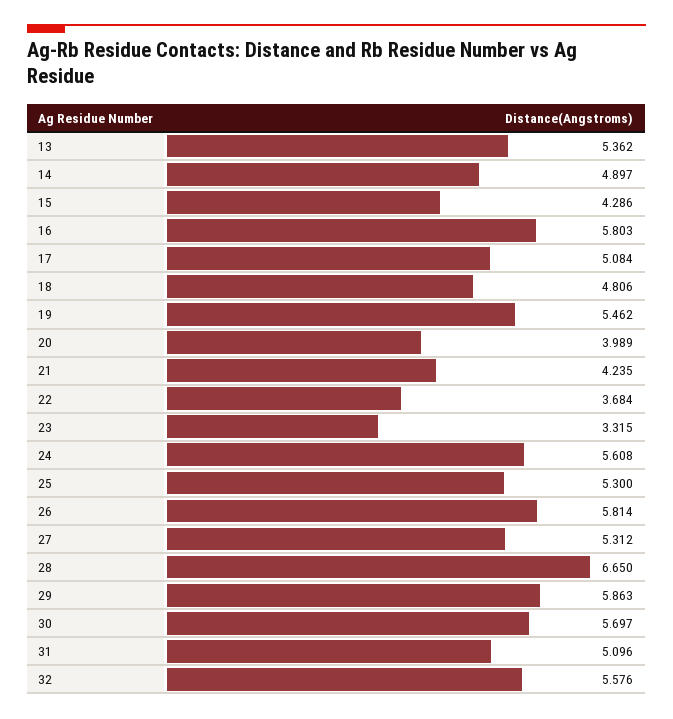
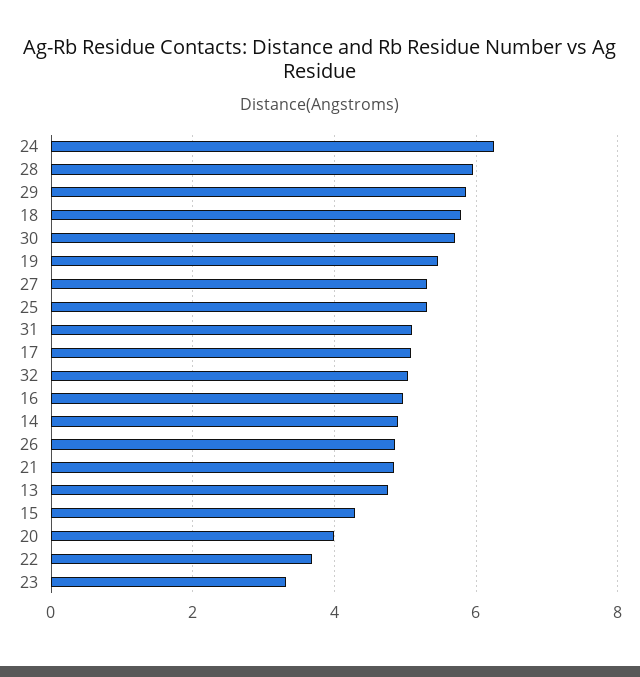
  {
-   "13": 5.362,
+   "13": 4.8,
    "14": 4.897,
    "15": 4.286,
-   "16": 5.803,
+   "16": 5,
    "17": 5.084,
-   "18": 4.806,
+   "18": 5.8,
    "19": 5.462,
    "20": 3.989,
-   "21": 4.235,
+   "21": 4.8,
    "22": 3.684,
    "23": 3.315,
-   "24": 5.608,
+   "24": 6.2,
    "25": 5.3,
-   "26": 5.814,
+   "26": 4.8,
    "27": 5.312,
-   "28": 6.65,
+   "28": 6,
    "29": 5.863,
    "30": 5.697,
    "31": 5.096,
-   "32": 5.576
+   "32": 5
  }

